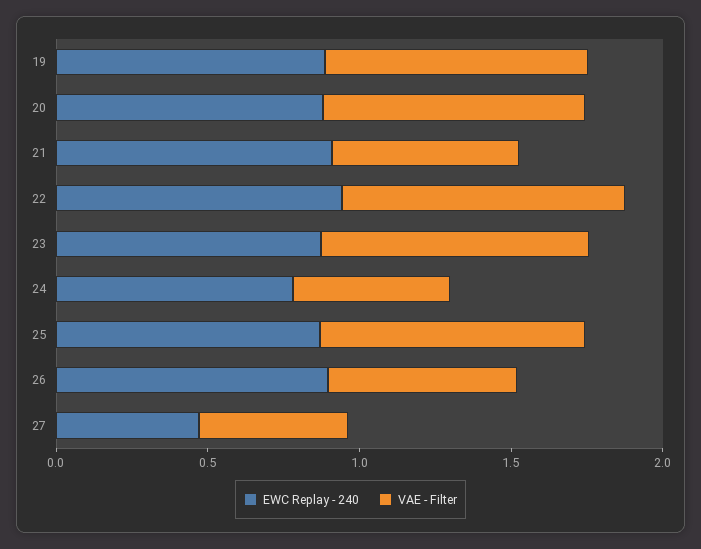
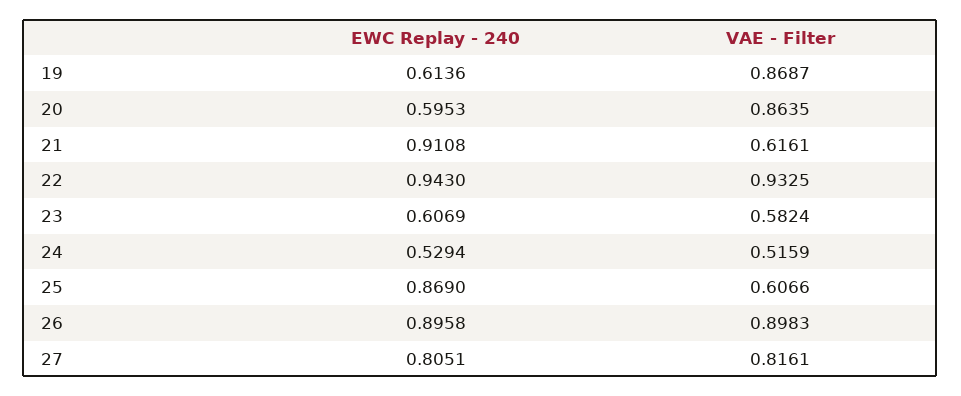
  {
    "EWC Replay - 240": {
-     "19": 0.9,
+     "19": 0.6136,
-     "20": 0.9,
+     "20": 0.5953,
      "21": 0.9108,
      "22": 0.943,
-     "23": 0.9,
+     "23": 0.6069,
-     "24": 0.8,
+     "24": 0.5294,
      "25": 0.869,
      "26": 0.8958,
-     "27": 0.5
+     "27": 0.8051
    },
    "VAE - Filter": {
      "19": 0.8687,
      "20": 0.8635,
      "21": 0.6161,
      "22": 0.9325,
-     "23": 0.9,
+     "23": 0.5824,
      "24": 0.5159,
-     "25": 0.9,
+     "25": 0.6066,
-     "26": 0.6,
+     "26": 0.8983,
-     "27": 0.5
+     "27": 0.8161
    }
  }

